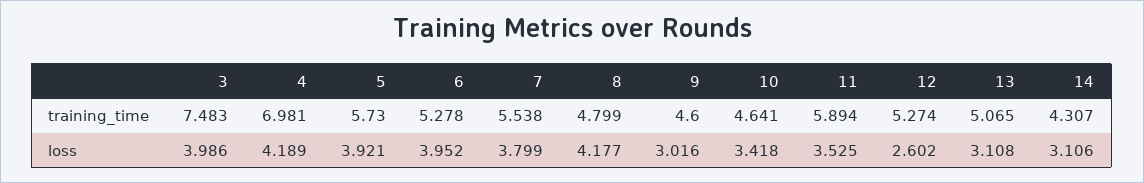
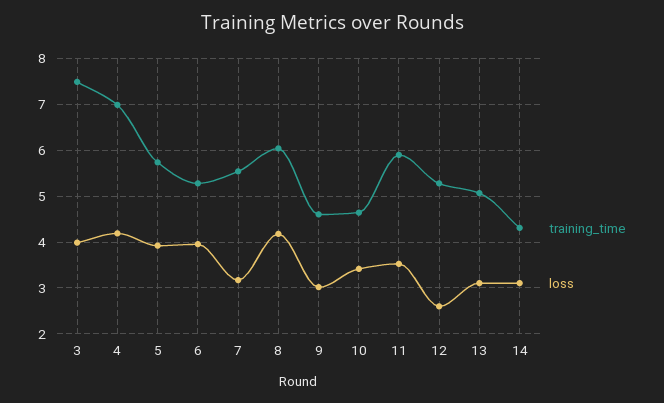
  {
    "training_time": {
      "3": 7.483,
      "4": 6.981,
      "5": 5.73,
      "6": 5.278,
      "7": 5.538,
-     "8": 4.799,
+     "8": 6,
      "9": 4.6,
      "10": 4.641,
      "11": 5.894,
      "12": 5.274,
      "13": 5.065,
      "14": 4.307
    },
    "loss": {
      "3": 3.986,
      "4": 4.189,
      "5": 3.921,
      "6": 3.952,
-     "7": 3.799,
+     "7": 3.2,
      "8": 4.177,
      "9": 3.016,
      "10": 3.418,
      "11": 3.525,
      "12": 2.602,
      "13": 3.108,
      "14": 3.106
    }
  }

